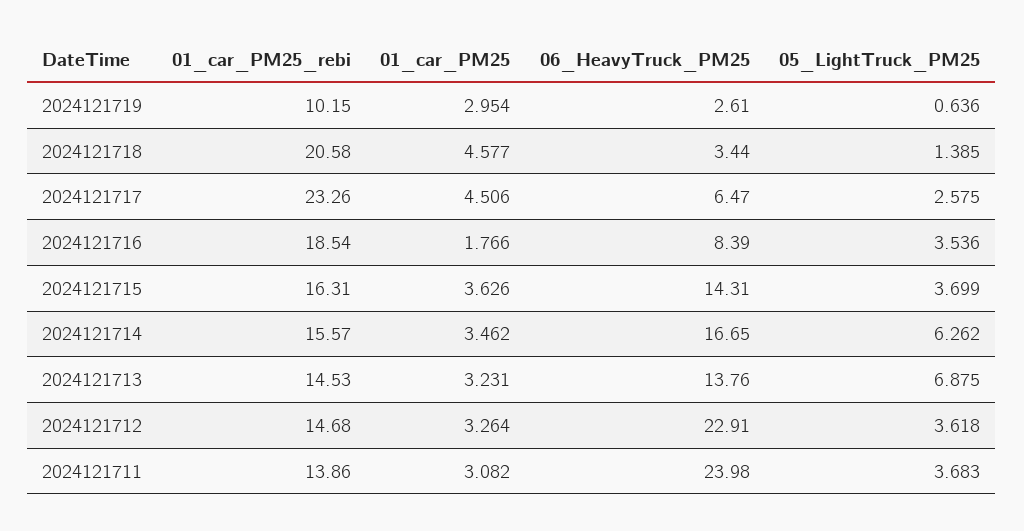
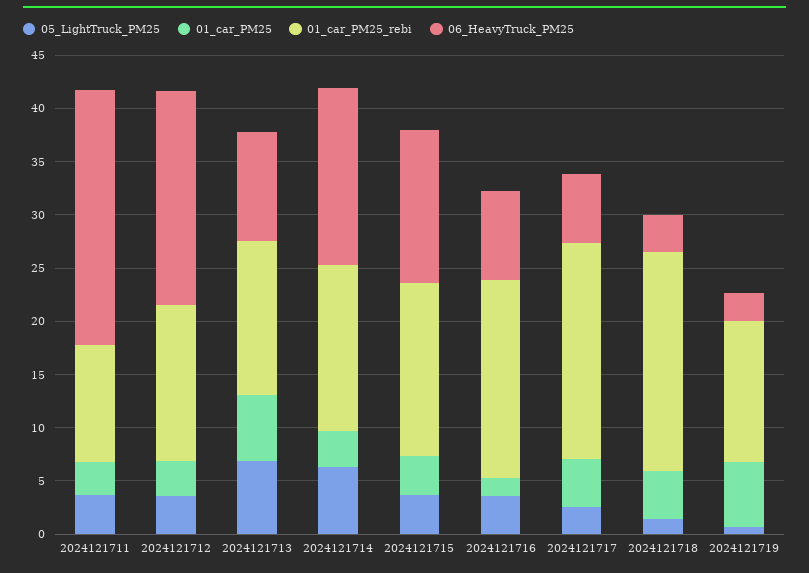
  {
    "01_car_PM25_rebi": {
-     "2024121719": 10.15,
+     "2024121719": 13,
      "2024121718": 20.58,
-     "2024121717": 23.26,
+     "2024121717": 20,
      "2024121716": 18.54,
      "2024121715": 16.31,
      "2024121714": 15.57,
      "2024121713": 14.53,
      "2024121712": 14.68,
-     "2024121711": 13.86
+     "2024121711": 11
    },
    "01_car_PM25": {
-     "2024121719": 2.954,
+     "2024121719": 6,
      "2024121718": 4.577,
      "2024121717": 4.506,
      "2024121716": 1.766,
      "2024121715": 3.626,
      "2024121714": 3.462,
-     "2024121713": 3.231,
+     "2024121713": 6,
      "2024121712": 3.264,
      "2024121711": 3.082
    },
    "06_HeavyTruck_PM25": {
      "2024121719": 2.61,
      "2024121718": 3.44,
      "2024121717": 6.47,
      "2024121716": 8.39,
      "2024121715": 14.31,
      "2024121714": 16.65,
-     "2024121713": 13.76,
+     "2024121713": 10,
-     "2024121712": 22.91,
+     "2024121712": 20,
      "2024121711": 23.98
    },
    "05_LightTruck_PM25": {
      "2024121719": 0.636,
      "2024121718": 1.385,
      "2024121717": 2.575,
      "2024121716": 3.536,
      "2024121715": 3.699,
      "2024121714": 6.262,
      "2024121713": 6.875,
      "2024121712": 3.618,
      "2024121711": 3.683
    }
  }

